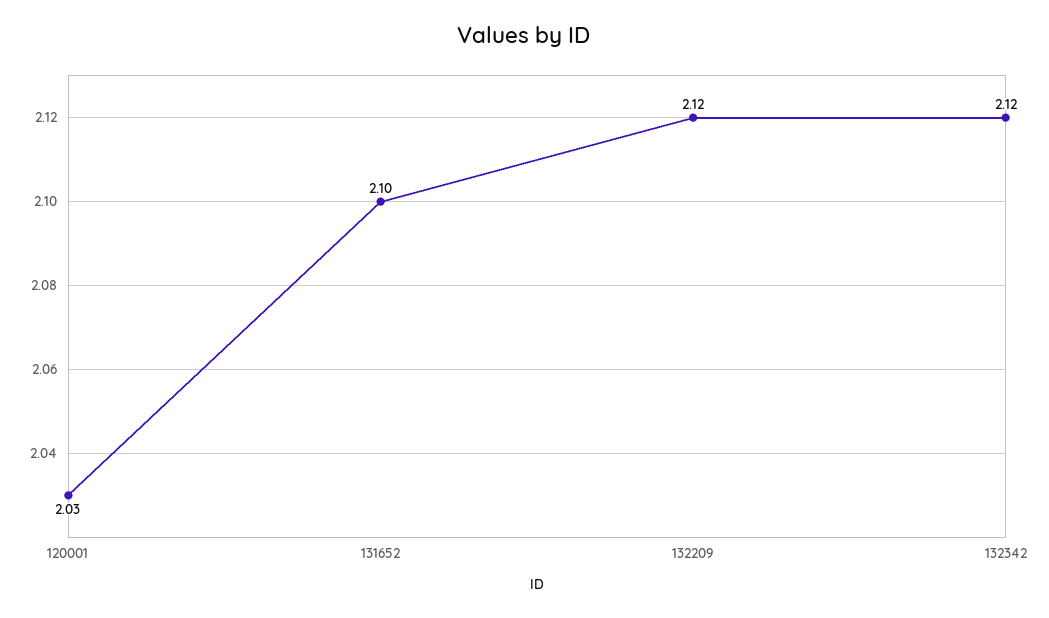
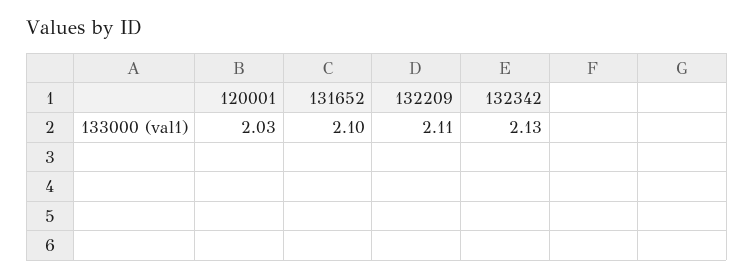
  {
    "120001": 2.03,
    "131652": 2.1,
-   "132209": 2.12,
+   "132209": 2.11,
-   "132342": 2.12
+   "132342": 2.13
  }

